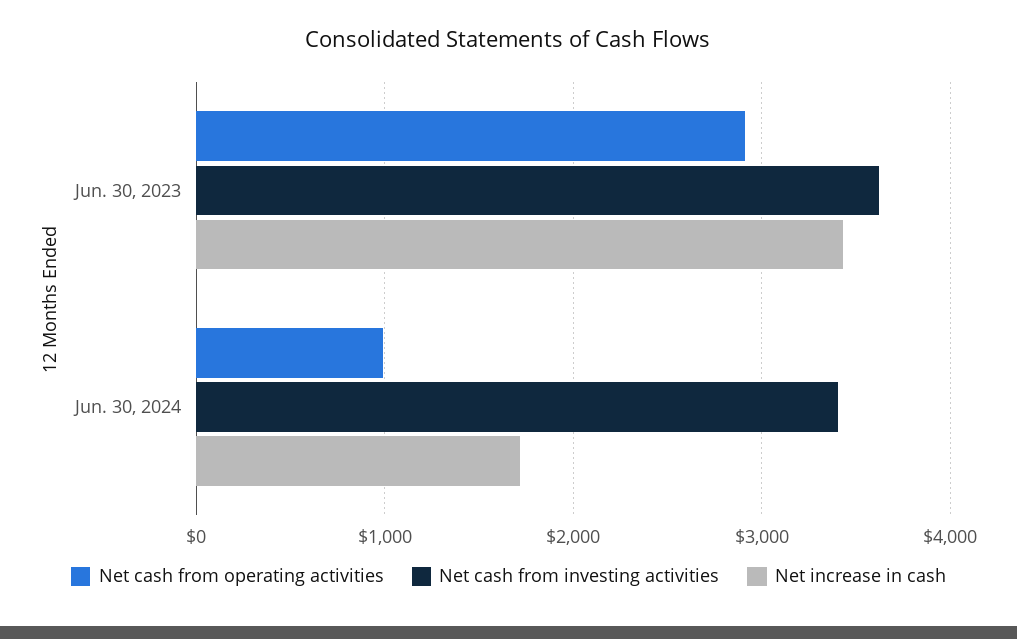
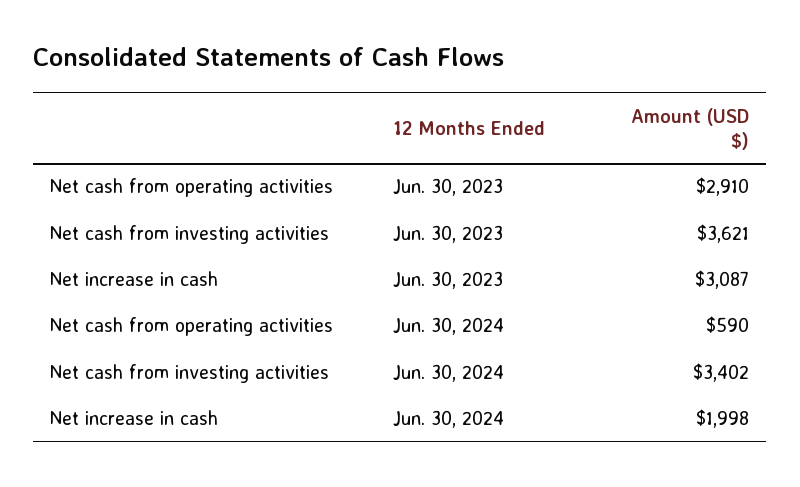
  {
    "Net cash from operating activities": {
      "Jun. 30, 2023": 2910,
-     "Jun. 30, 2024": 1000
+     "Jun. 30, 2024": 590
    },
    "Net cash from investing activities": {
      "Jun. 30, 2023": 3621,
      "Jun. 30, 2024": 3402
    },
    "Net increase in cash": {
-     "Jun. 30, 2023": 3400,
+     "Jun. 30, 2023": 3087,
-     "Jun. 30, 2024": 1700
+     "Jun. 30, 2024": 1998
    }
  }

